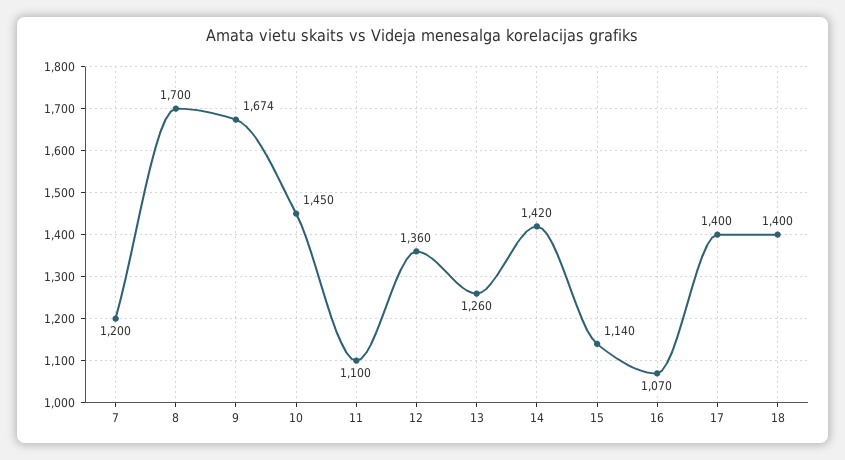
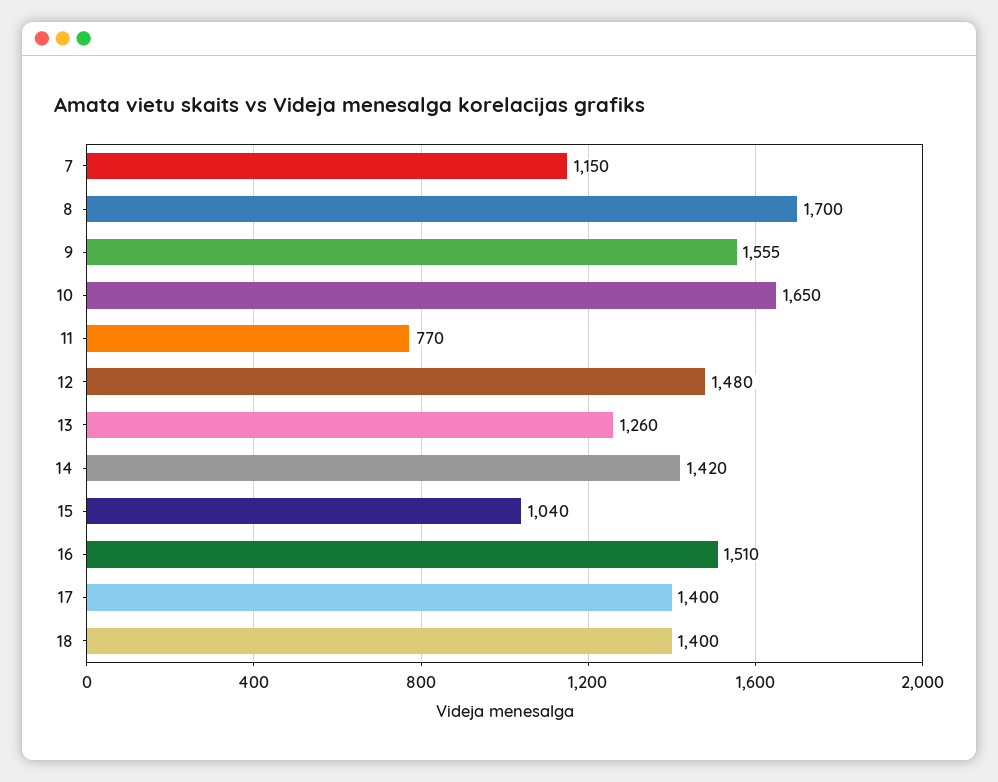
  {
-   "7": 1200,
+   "7": 1150,
    "8": 1700,
-   "9": 1674,
+   "9": 1555,
-   "10": 1450,
+   "10": 1650,
-   "11": 1100,
+   "11": 770,
-   "12": 1360,
+   "12": 1480,
    "13": 1260,
    "14": 1420,
-   "15": 1140,
+   "15": 1040,
-   "16": 1070,
+   "16": 1510,
    "17": 1400,
    "18": 1400
  }

